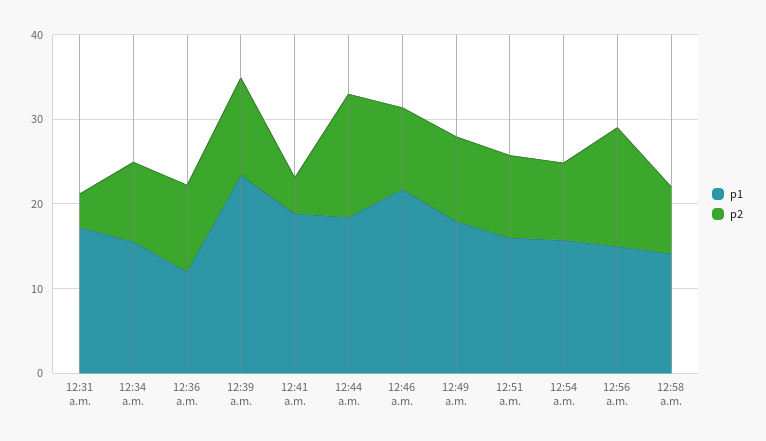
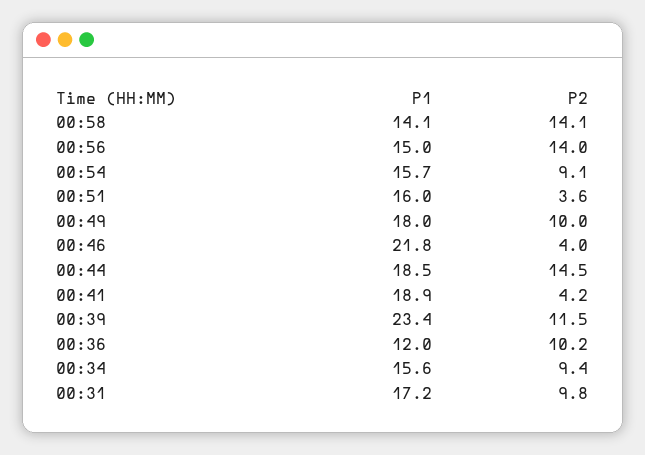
  {
    "p1": {
      "12:31 a.m.": 17.2,
      "12:34 a.m.": 15.6,
      "12:36 a.m.": 12,
      "12:39 a.m.": 23.4,
      "12:41 a.m.": 18.9,
      "12:44 a.m.": 18.5,
      "12:46 a.m.": 21.8,
      "12:49 a.m.": 18,
      "12:51 a.m.": 16,
      "12:54 a.m.": 15.7,
      "12:56 a.m.": 15,
      "12:58 a.m.": 14.1
    },
    "p2": {
-     "12:31 a.m.": 4,
+     "12:31 a.m.": 9.8,
      "12:34 a.m.": 9.4,
      "12:36 a.m.": 10.2,
      "12:39 a.m.": 11.5,
      "12:41 a.m.": 4.2,
      "12:44 a.m.": 14.5,
-     "12:46 a.m.": 10,
+     "12:46 a.m.": 4,
      "12:49 a.m.": 10,
-     "12:51 a.m.": 10,
+     "12:51 a.m.": 3.6,
      "12:54 a.m.": 9.1,
      "12:56 a.m.": 14,
-     "12:58 a.m.": 8
+     "12:58 a.m.": 14.1
    }
  }

